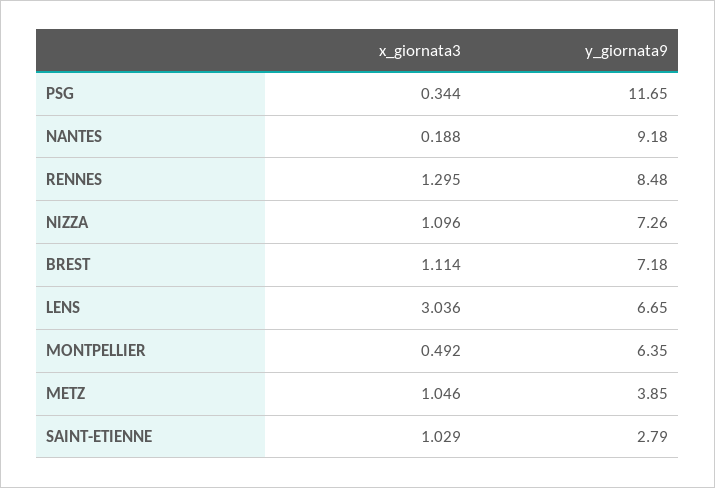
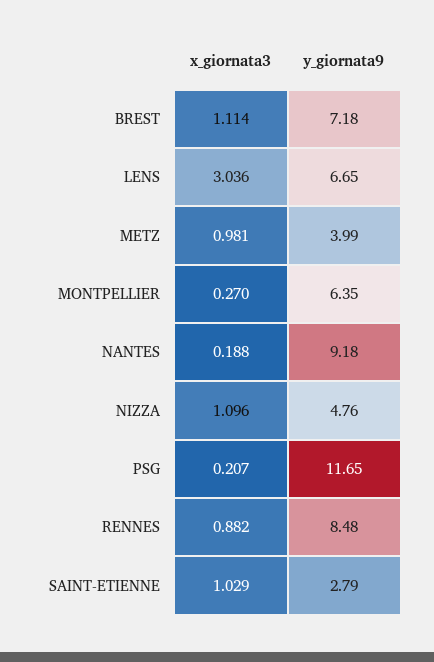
  {
    "x_giornata3": {
-     "PSG": 0.344,
+     "PSG": 0.207,
      "NANTES": 0.188,
-     "RENNES": 1.295,
+     "RENNES": 0.882,
      "NIZZA": 1.096,
      "BREST": 1.114,
      "LENS": 3.036,
-     "MONTPELLIER": 0.492,
+     "MONTPELLIER": 0.27,
-     "METZ": 1.046,
+     "METZ": 0.981,
      "SAINT-ETIENNE": 1.029
    },
    "y_giornata9": {
      "PSG": 11.65,
      "NANTES": 9.18,
      "RENNES": 8.48,
-     "NIZZA": 7.26,
+     "NIZZA": 4.76,
      "BREST": 7.18,
      "LENS": 6.65,
      "MONTPELLIER": 6.35,
-     "METZ": 3.85,
+     "METZ": 3.99,
      "SAINT-ETIENNE": 2.79
    }
  }

